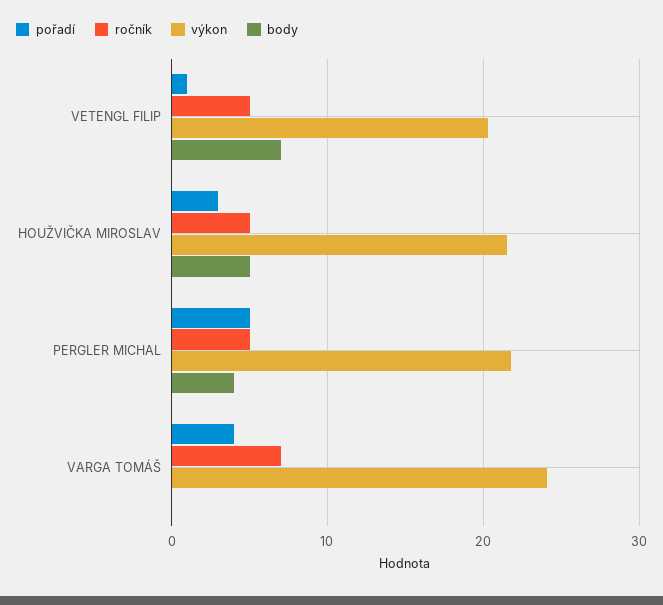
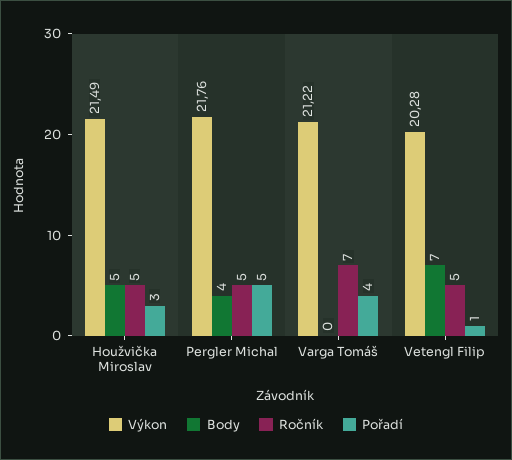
  {
    "pořadí": {
      "VETENGL FILIP": 1,
      "HOUŽVIČKA MIROSLAV": 3,
      "PERGLER MICHAL": 5,
      "VARGA TOMÁŠ": 4
    },
    "ročník": {
      "VETENGL FILIP": 5,
      "HOUŽVIČKA MIROSLAV": 5,
      "PERGLER MICHAL": 5,
      "VARGA TOMÁŠ": 7
    },
    "výkon": {
      "VETENGL FILIP": 20.28,
      "HOUŽVIČKA MIROSLAV": 21.49,
      "PERGLER MICHAL": 21.76,
-     "VARGA TOMÁŠ": 24
+     "VARGA TOMÁŠ": 21.22
    },
    "body": {
      "VETENGL FILIP": 7,
      "HOUŽVIČKA MIROSLAV": 5,
      "PERGLER MICHAL": 4,
      "VARGA TOMÁŠ": 0
    }
  }

